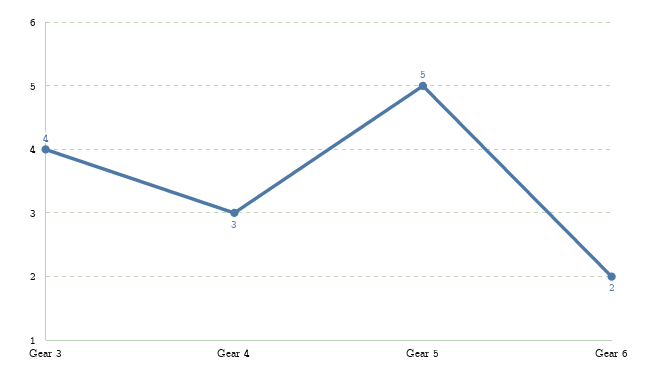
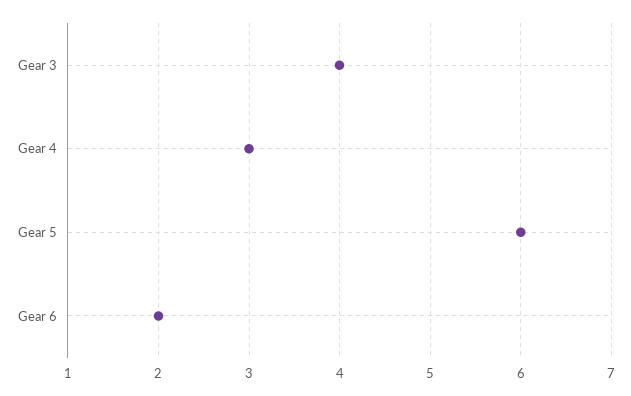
  {
    "Gear 3": 4,
    "Gear 4": 3,
-   "Gear 5": 5,
+   "Gear 5": 6,
    "Gear 6": 2
  }

